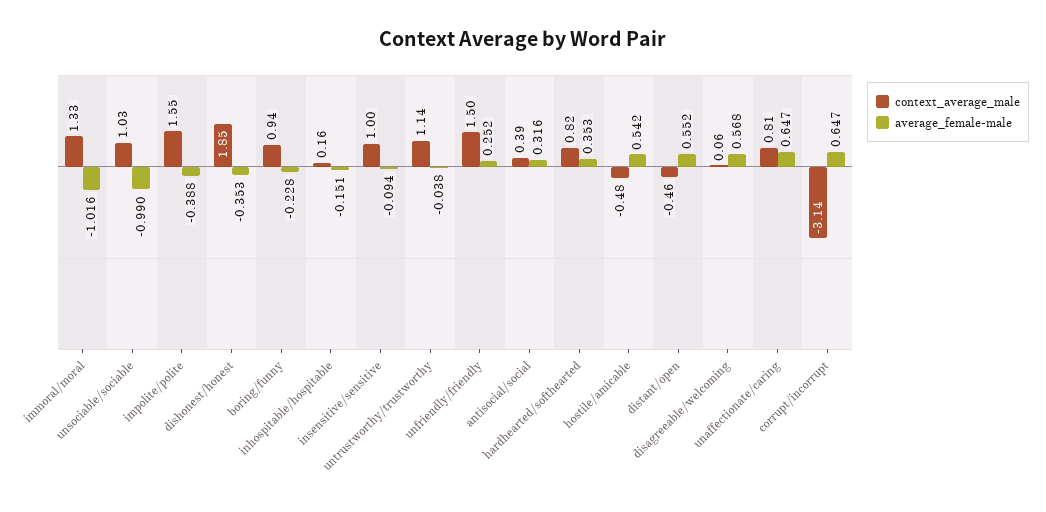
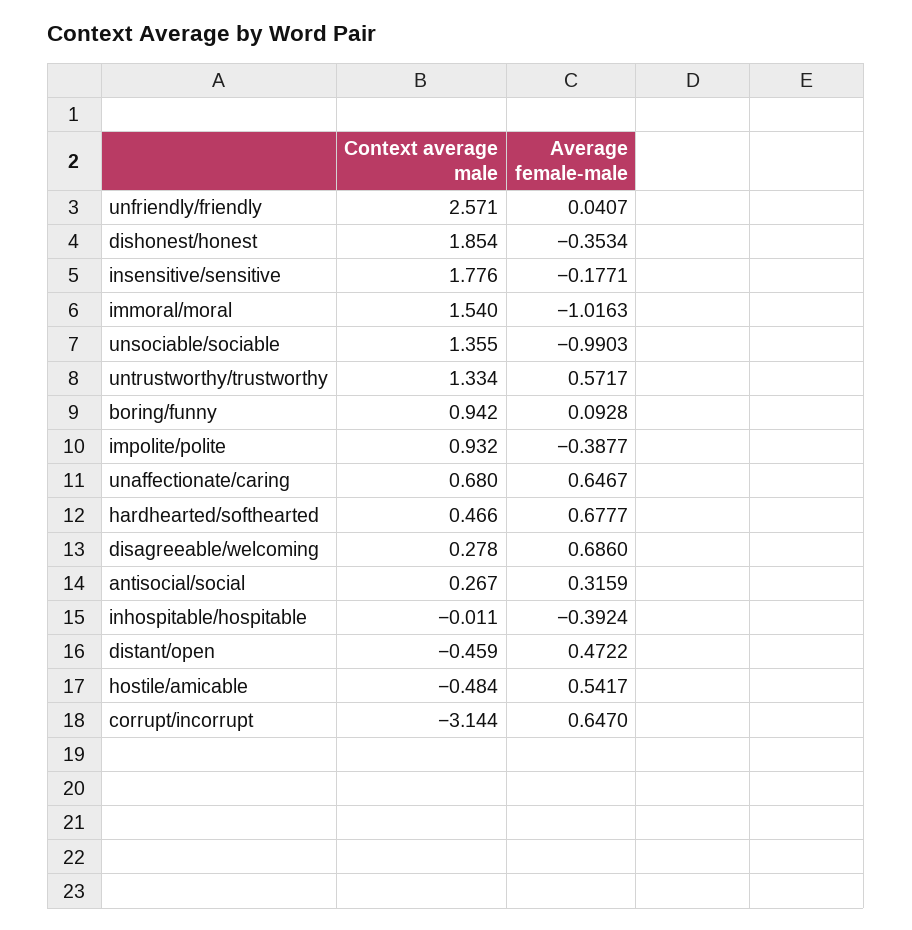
  {
    "context_average_male": {
-     "immoral/moral": 1.33,
+     "immoral/moral": 1.54,
-     "unsociable/sociable": 1.03,
+     "unsociable/sociable": 1.355,
-     "impolite/polite": 1.55,
+     "impolite/polite": 0.932,
      "dishonest/honest": 1.854,
      "boring/funny": 0.942,
-     "inhospitable/hospitable": 0.16,
+     "inhospitable/hospitable": -0.011,
-     "insensitive/sensitive": 1,
+     "insensitive/sensitive": 1.776,
-     "untrustworthy/trustworthy": 1.14,
+     "untrustworthy/trustworthy": 1.334,
-     "unfriendly/friendly": 1.5,
+     "unfriendly/friendly": 2.571,
-     "antisocial/social": 0.39,
+     "antisocial/social": 0.267,
-     "hardhearted/softhearted": 0.82,
+     "hardhearted/softhearted": 0.466,
      "hostile/amicable": -0.484,
      "distant/open": -0.459,
-     "disagreeable/welcoming": 0.06,
+     "disagreeable/welcoming": 0.278,
-     "unaffectionate/caring": 0.81,
+     "unaffectionate/caring": 0.68,
      "corrupt/incorrupt": -3.144
    },
    "average_female-male": {
      "immoral/moral": -1.0163,
      "unsociable/sociable": -0.9903,
      "impolite/polite": -0.3877,
      "dishonest/honest": -0.3534,
-     "boring/funny": -0.228,
+     "boring/funny": 0.0928,
-     "inhospitable/hospitable": -0.151,
+     "inhospitable/hospitable": -0.3924,
-     "insensitive/sensitive": -0.094,
+     "insensitive/sensitive": -0.1771,
-     "untrustworthy/trustworthy": -0.038,
+     "untrustworthy/trustworthy": 0.5717,
-     "unfriendly/friendly": 0.252,
+     "unfriendly/friendly": 0.0407,
      "antisocial/social": 0.3159,
-     "hardhearted/softhearted": 0.353,
+     "hardhearted/softhearted": 0.6777,
      "hostile/amicable": 0.5417,
-     "distant/open": 0.552,
+     "distant/open": 0.4722,
-     "disagreeable/welcoming": 0.568,
+     "disagreeable/welcoming": 0.686,
      "unaffectionate/caring": 0.6467,
      "corrupt/incorrupt": 0.647
    }
  }

